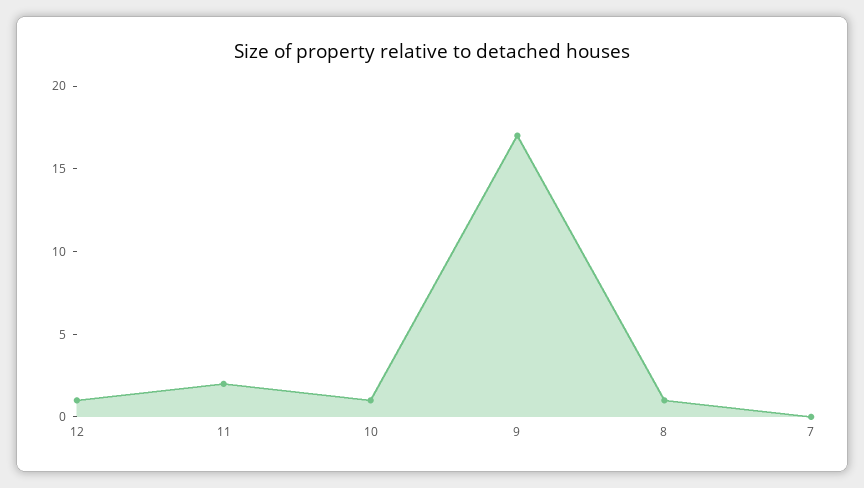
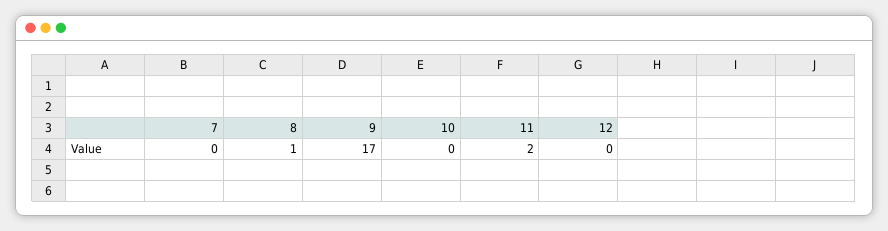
  {
-   "12": 1,
+   "12": 0,
    "11": 2,
-   "10": 1,
+   "10": 0,
    "9": 17,
    "8": 1,
    "7": 0
  }

